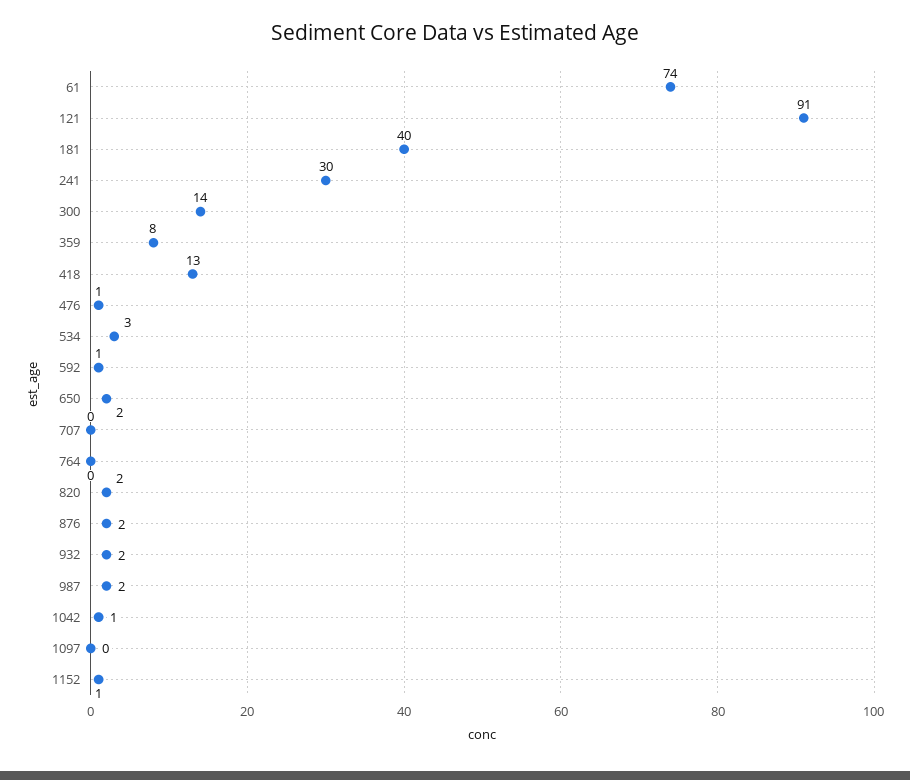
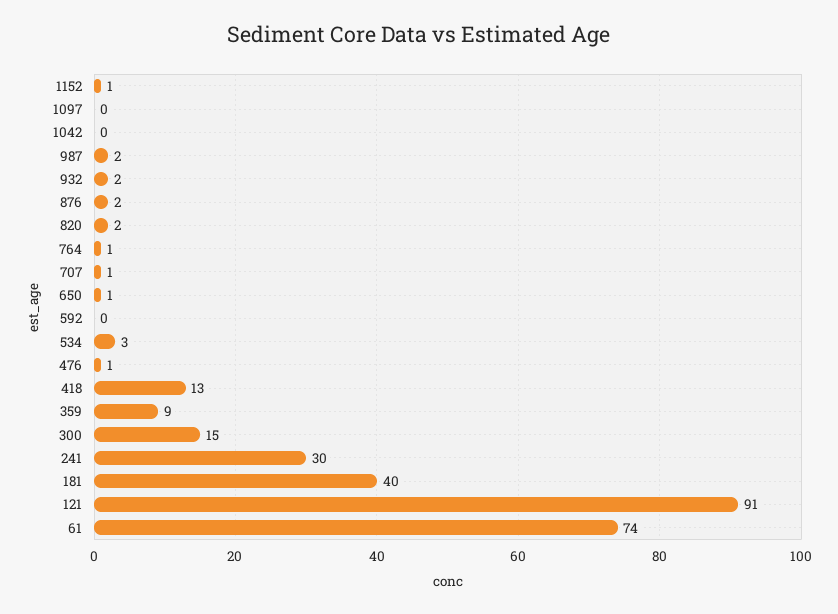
  {
    "61": 74,
    "121": 91,
    "181": 40,
    "241": 30,
-   "300": 14,
+   "300": 15,
-   "359": 8,
+   "359": 9,
    "418": 13,
    "476": 1,
    "534": 3,
-   "592": 1,
+   "592": 0,
-   "650": 2,
+   "650": 1,
-   "707": 0,
+   "707": 1,
-   "764": 0,
+   "764": 1,
    "820": 2,
    "876": 2,
    "932": 2,
    "987": 2,
-   "1042": 1,
+   "1042": 0,
    "1097": 0,
    "1152": 1
  }

